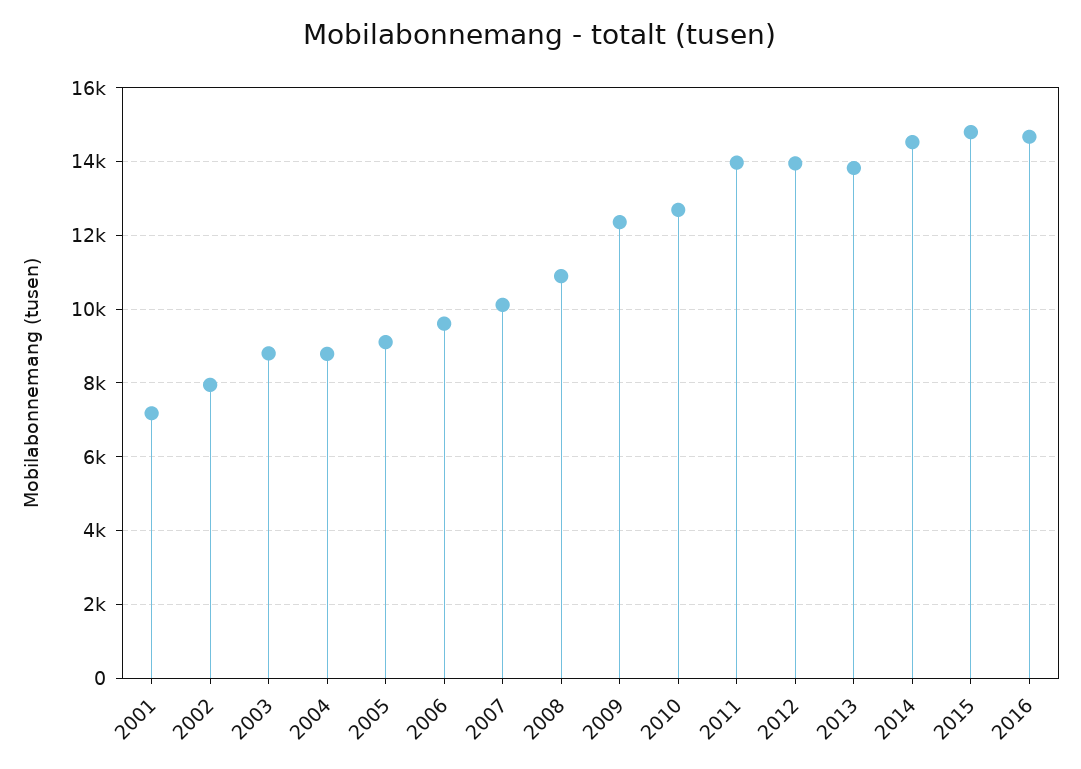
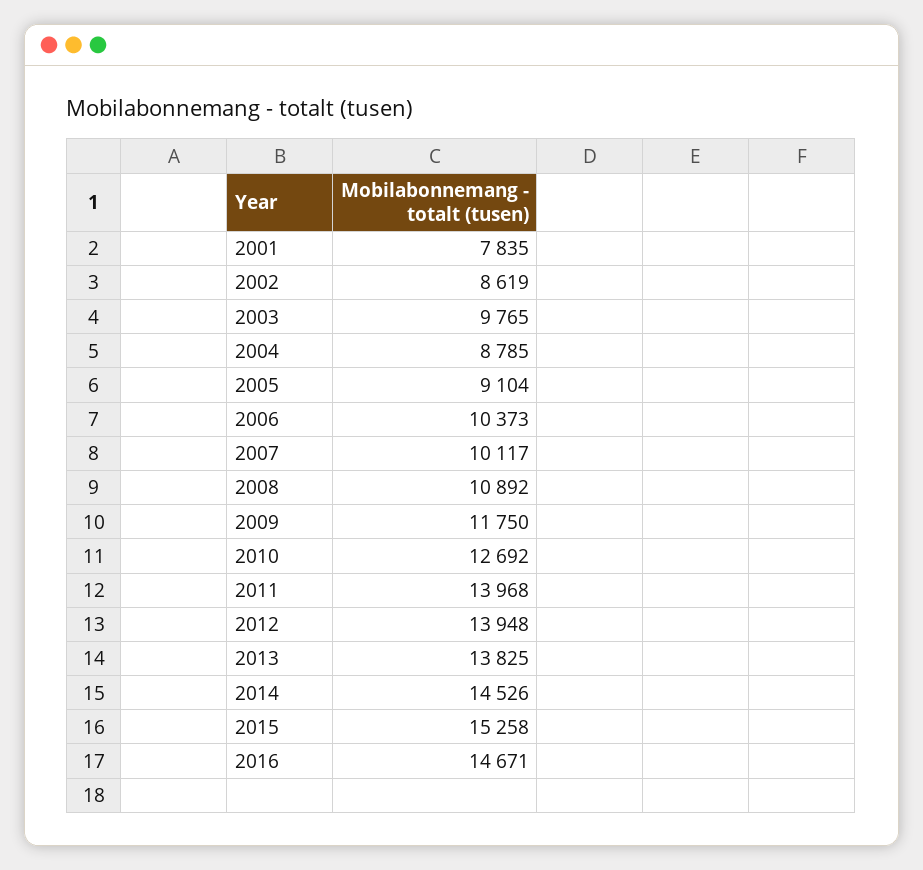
  {
-   "2001": 7200,
+   "2001": 7835,
-   "2002": 8000,
+   "2002": 8619,
-   "2003": 8800,
+   "2003": 9765,
    "2004": 8785,
    "2005": 9104,
-   "2006": 9600,
+   "2006": 10373,
    "2007": 10117,
    "2008": 10892,
-   "2009": 12400,
+   "2009": 11750,
    "2010": 12692,
    "2011": 13968,
    "2012": 13948,
    "2013": 13825,
    "2014": 14526,
-   "2015": 14800,
+   "2015": 15258,
    "2016": 14671
  }

